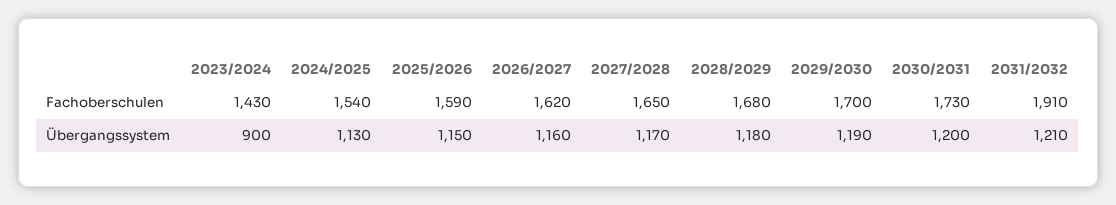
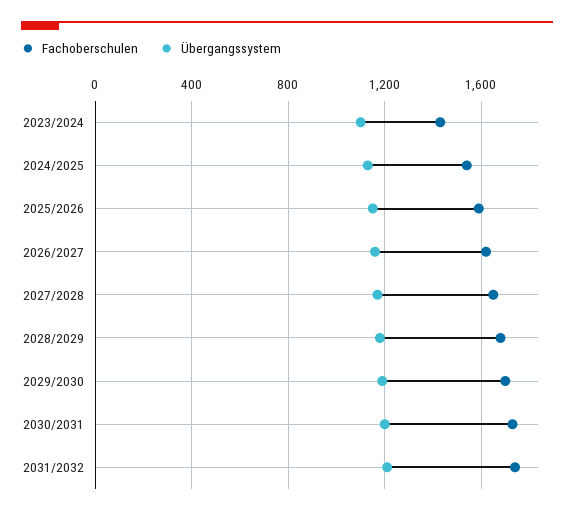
  {
    "Fachoberschulen": {
      "2023/2024": 1430,
      "2024/2025": 1540,
      "2025/2026": 1590,
      "2026/2027": 1620,
      "2027/2028": 1650,
      "2028/2029": 1680,
      "2029/2030": 1700,
      "2030/2031": 1730,
-     "2031/2032": 1910
+     "2031/2032": 1750
    },
    "Übergangssystem": {
-     "2023/2024": 900,
+     "2023/2024": 1100,
      "2024/2025": 1130,
      "2025/2026": 1150,
      "2026/2027": 1160,
      "2027/2028": 1170,
      "2028/2029": 1180,
      "2029/2030": 1190,
      "2030/2031": 1200,
      "2031/2032": 1210
    }
  }

